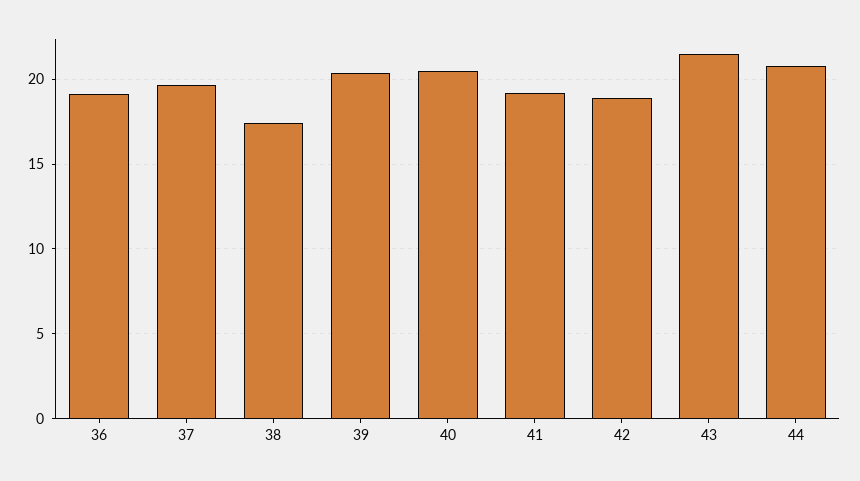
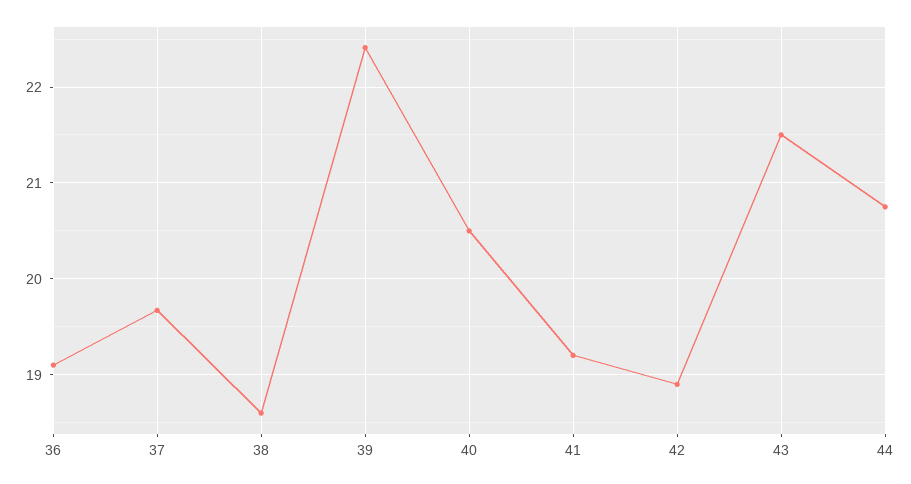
  {
    "36": 19.1,
    "37": 19.7,
-   "38": 17.5,
+   "38": 18.6,
-   "39": 20.5,
+   "39": 22.4,
    "40": 20.5,
    "41": 19.2,
    "42": 18.9,
    "43": 21.5,
    "44": 20.8
  }

